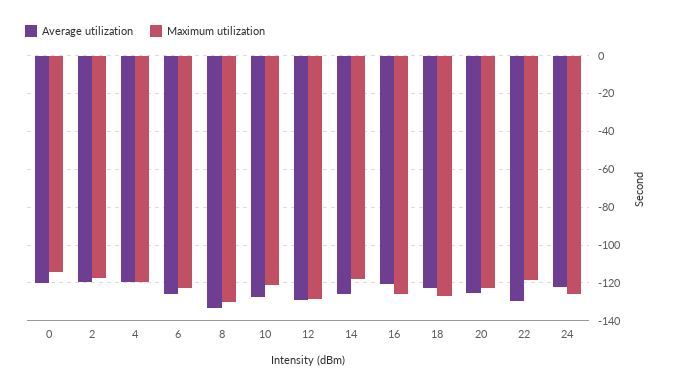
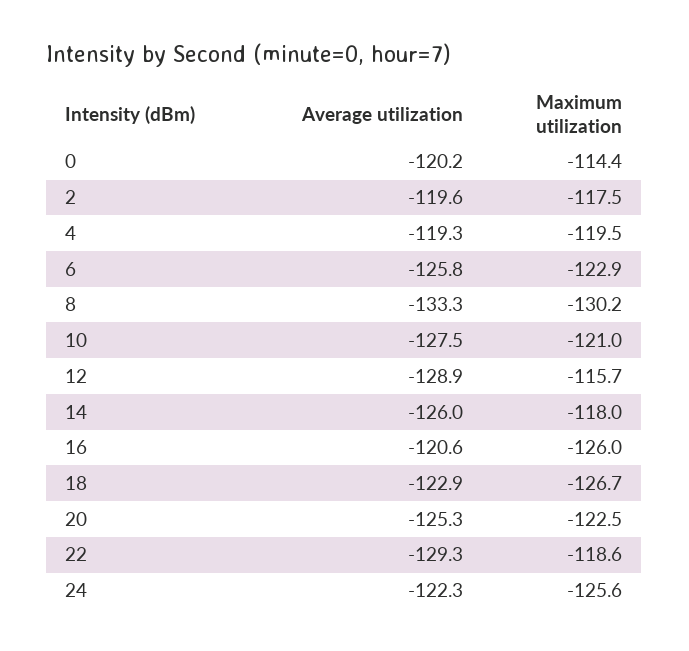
  {
    "Average utilization": {
      "0": -120.2,
      "2": -119.6,
      "4": -119.3,
      "6": -125.8,
      "8": -133.3,
      "10": -127.5,
      "12": -128.9,
      "14": -126,
      "16": -120.6,
      "18": -122.9,
      "20": -125.3,
      "22": -129.3,
      "24": -122.3
    },
    "Maximum utilization": {
      "0": -114.4,
      "2": -117.5,
      "4": -119.5,
      "6": -122.9,
      "8": -130.2,
      "10": -121,
-     "12": -130,
+     "12": -115.7,
      "14": -118,
      "16": -126,
      "18": -126.7,
      "20": -122.5,
      "22": -118.6,
      "24": -125.6
    }
  }

